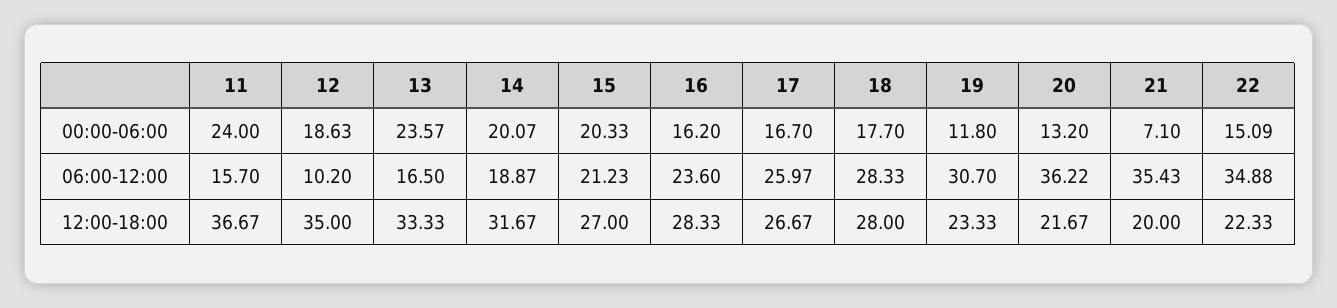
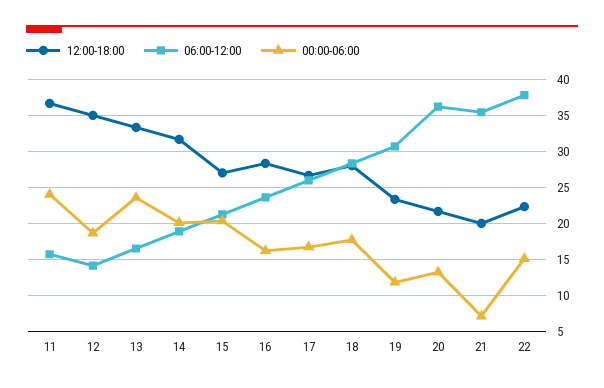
  {
    "00:00-06:00": {
      "11": 24,
      "12": 18.63,
      "13": 23.57,
      "14": 20.07,
      "15": 20.33,
      "16": 16.2,
      "17": 16.7,
      "18": 17.7,
      "19": 11.8,
      "20": 13.2,
      "21": 7.1,
      "22": 15.09
    },
    "06:00-12:00": {
      "11": 15.7,
-     "12": 10.2,
+     "12": 14,
      "13": 16.5,
      "14": 18.87,
      "15": 21.23,
      "16": 23.6,
      "17": 25.97,
      "18": 28.33,
      "19": 30.7,
      "20": 36.22,
      "21": 35.43,
-     "22": 34.88
+     "22": 38
    },
    "12:00-18:00": {
      "11": 36.67,
      "12": 35,
      "13": 33.33,
      "14": 31.67,
      "15": 27,
      "16": 28.33,
      "17": 26.67,
      "18": 28,
      "19": 23.33,
      "20": 21.67,
      "21": 20,
      "22": 22.33
    }
  }

